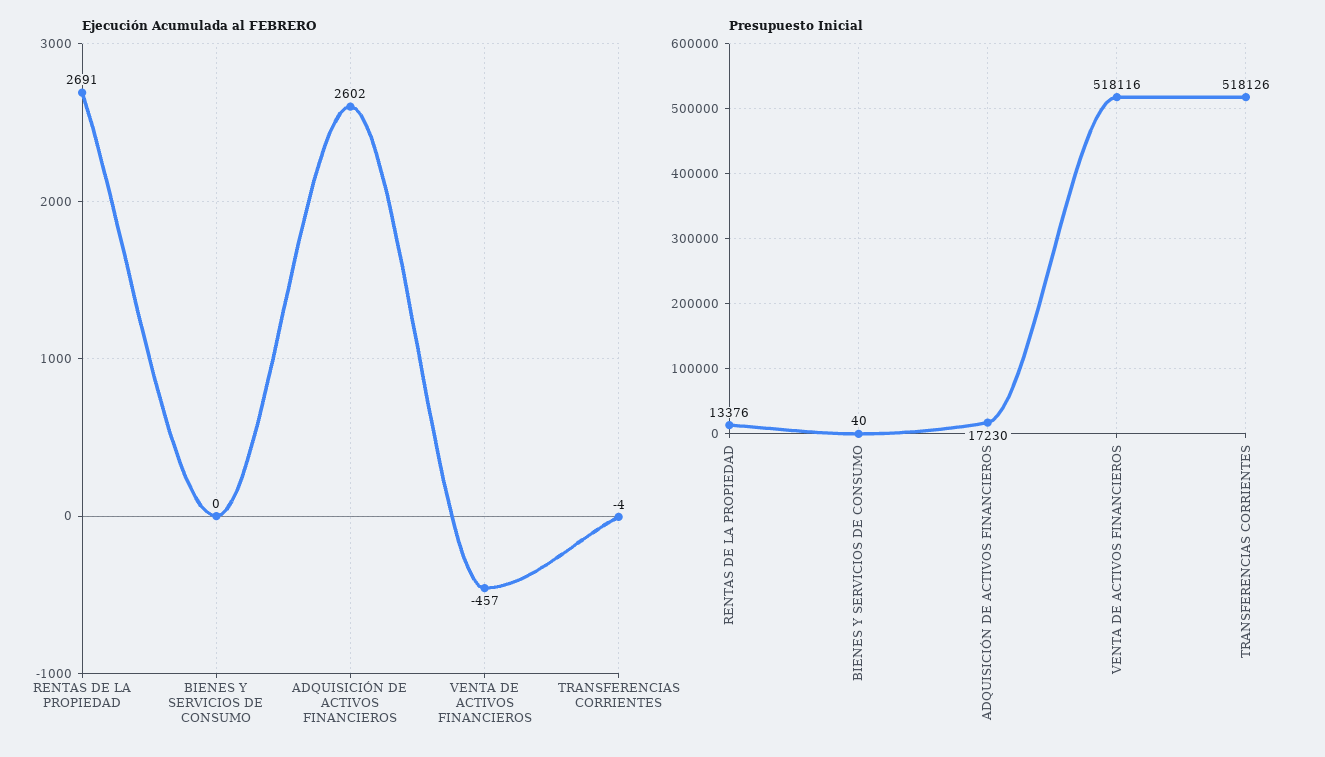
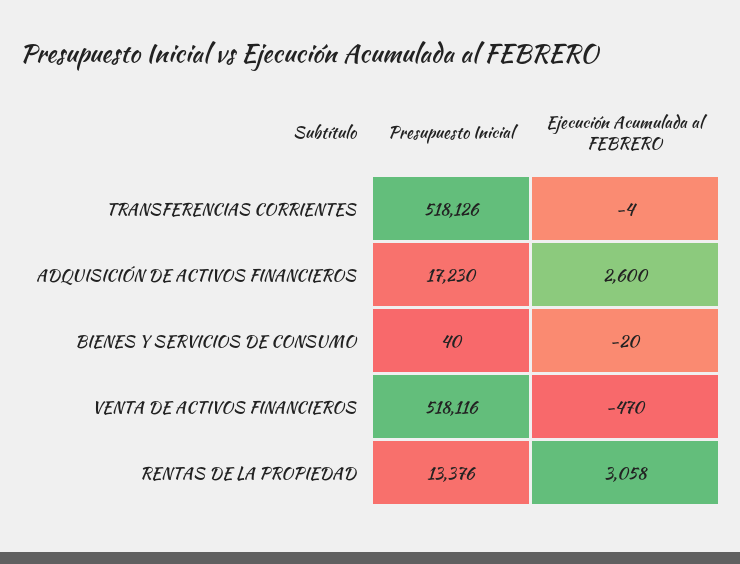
  {
    "Ejecución Acumulada al FEBRERO": {
-     "RENTAS DE LA PROPIEDAD": 2691,
+     "RENTAS DE LA PROPIEDAD": 3058,
-     "BIENES Y SERVICIOS DE CONSUMO": 0,
+     "BIENES Y SERVICIOS DE CONSUMO": -20,
-     "ADQUISICIÓN DE ACTIVOS FINANCIEROS": 2602,
+     "ADQUISICIÓN DE ACTIVOS FINANCIEROS": 2600,
-     "VENTA DE ACTIVOS FINANCIEROS": -457,
+     "VENTA DE ACTIVOS FINANCIEROS": -470,
      "TRANSFERENCIAS CORRIENTES": -4
    },
    "Presupuesto Inicial": {
      "RENTAS DE LA PROPIEDAD": 13376,
      "BIENES Y SERVICIOS DE CONSUMO": 40,
      "ADQUISICIÓN DE ACTIVOS FINANCIEROS": 17230,
      "VENTA DE ACTIVOS FINANCIEROS": 518116,
      "TRANSFERENCIAS CORRIENTES": 518126
    }
  }

